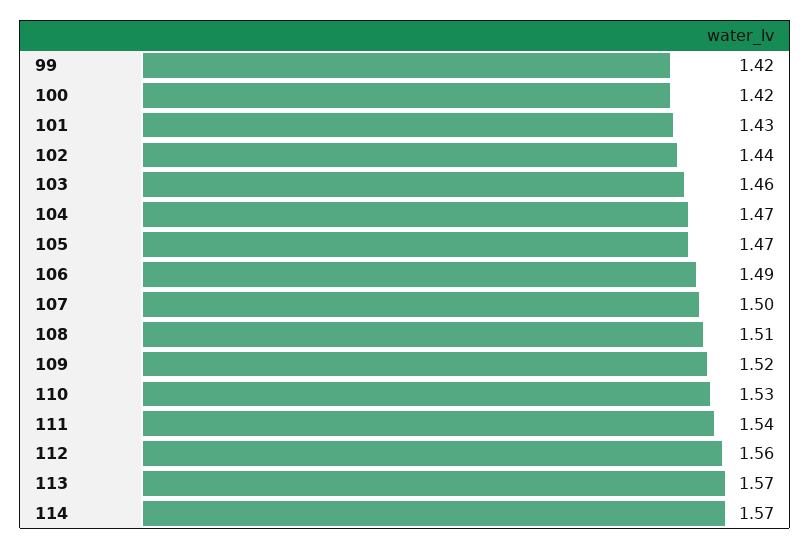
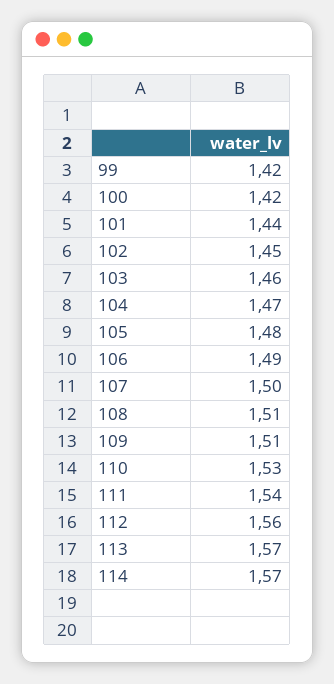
  {
    "99": 1.42,
    "100": 1.42,
-   "101": 1.43,
+   "101": 1.44,
-   "102": 1.44,
+   "102": 1.45,
    "103": 1.46,
    "104": 1.47,
-   "105": 1.47,
+   "105": 1.48,
    "106": 1.49,
    "107": 1.5,
    "108": 1.51,
-   "109": 1.52,
+   "109": 1.51,
    "110": 1.53,
    "111": 1.54,
    "112": 1.56,
    "113": 1.57,
    "114": 1.57
  }

